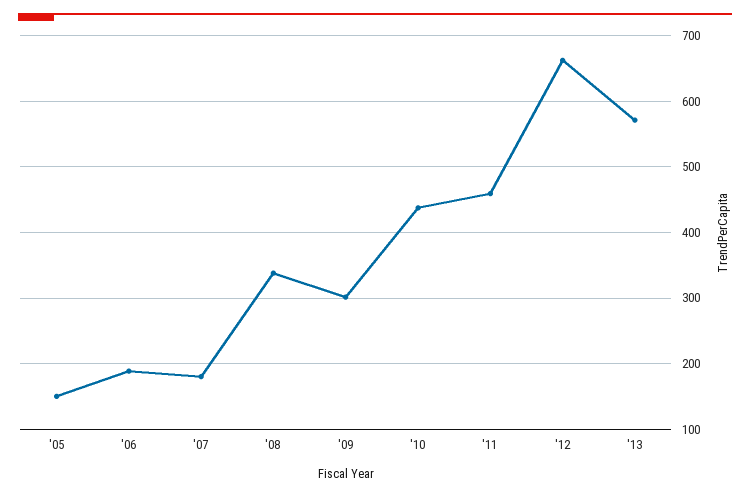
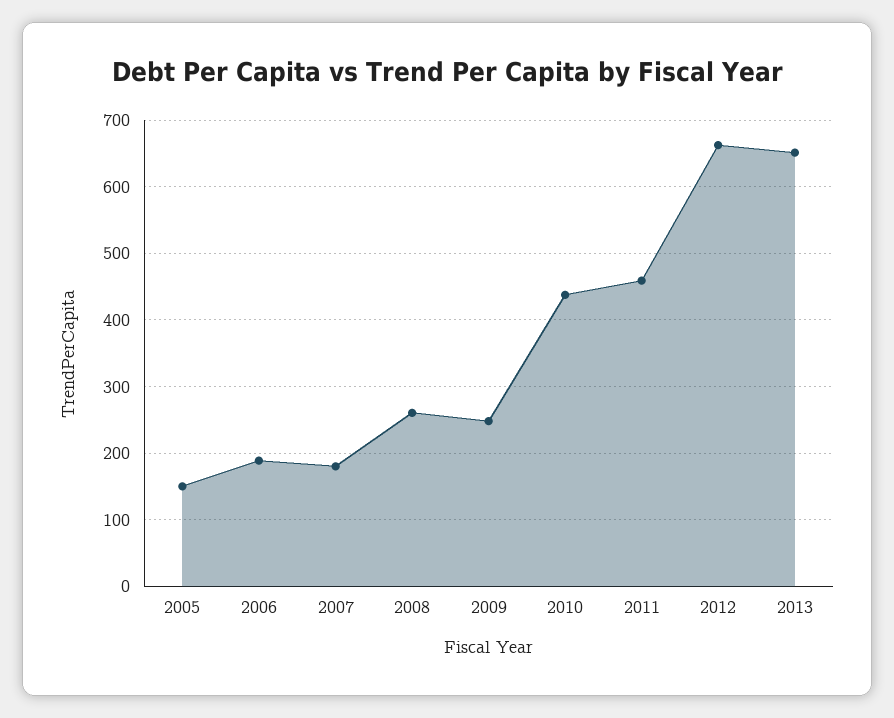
  {
    "'05": 150,
    "'06": 190,
    "'07": 180,
-   "'08": 340,
+   "'08": 260,
-   "'09": 300,
+   "'09": 250,
    "'10": 440,
    "'11": 460,
    "'12": 660,
-   "'13": 570
+   "'13": 650
  }

